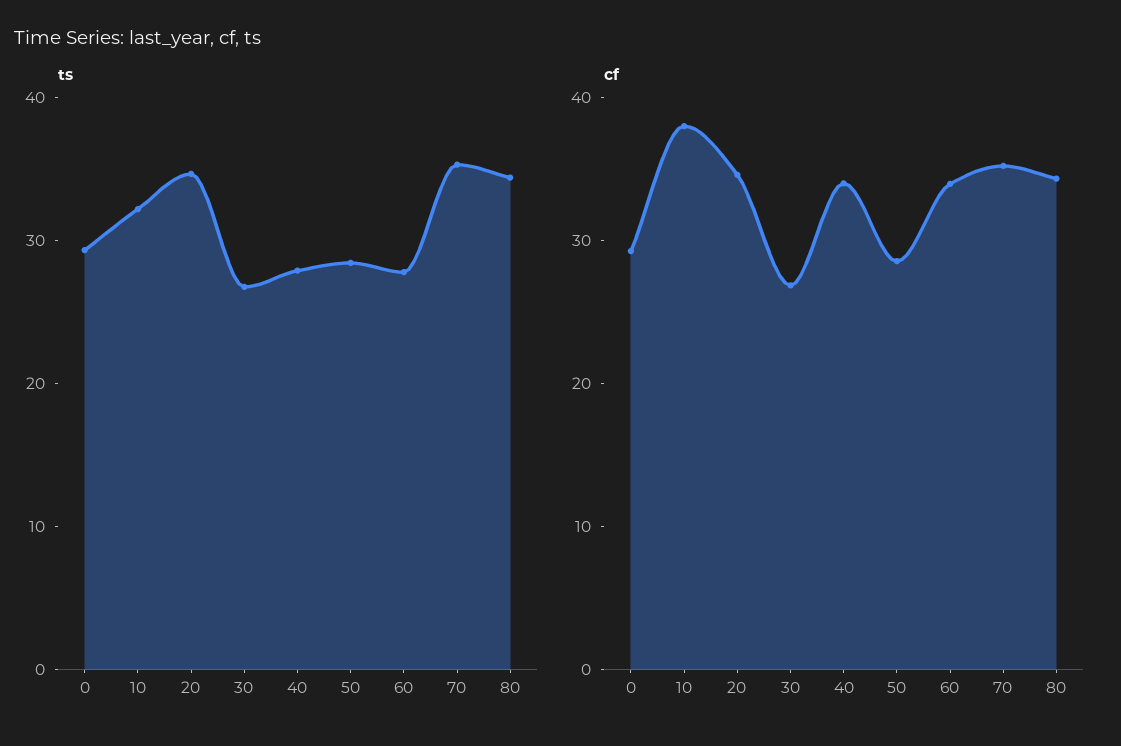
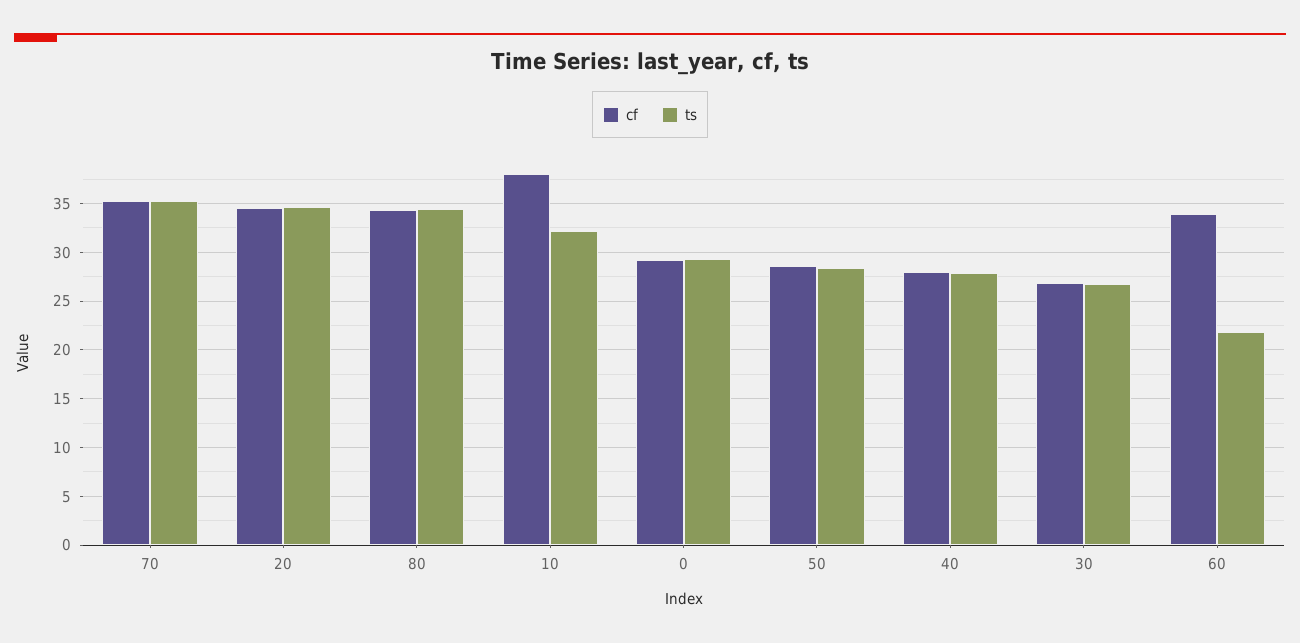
  {
    "ts": {
      "0": 29,
      "10": 32,
      "20": 35,
      "30": 27,
      "40": 28,
      "50": 28,
-     "60": 28,
+     "60": 22,
      "70": 35,
      "80": 34
    },
    "cf": {
      "0": 29,
      "10": 38,
      "20": 35,
      "30": 27,
-     "40": 34,
+     "40": 28,
      "50": 29,
      "60": 34,
      "70": 35,
      "80": 34
    }
  }

